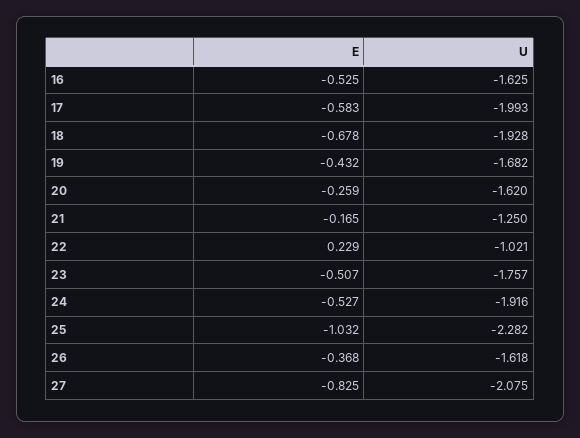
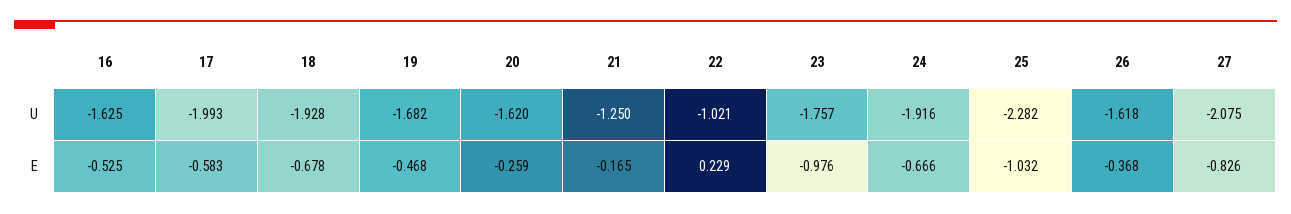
  {
    "E": {
      "16": -0.525,
      "17": -0.583,
      "18": -0.678,
-     "19": -0.432,
+     "19": -0.468,
      "20": -0.259,
      "21": -0.165,
      "22": 0.229,
-     "23": -0.507,
+     "23": -0.976,
-     "24": -0.527,
+     "24": -0.666,
      "25": -1.032,
      "26": -0.368,
-     "27": -0.825
+     "27": -0.826
    },
    "U": {
      "16": -1.625,
      "17": -1.993,
      "18": -1.928,
      "19": -1.682,
      "20": -1.62,
      "21": -1.25,
      "22": -1.021,
      "23": -1.757,
      "24": -1.916,
      "25": -2.282,
      "26": -1.618,
      "27": -2.075
    }
  }

